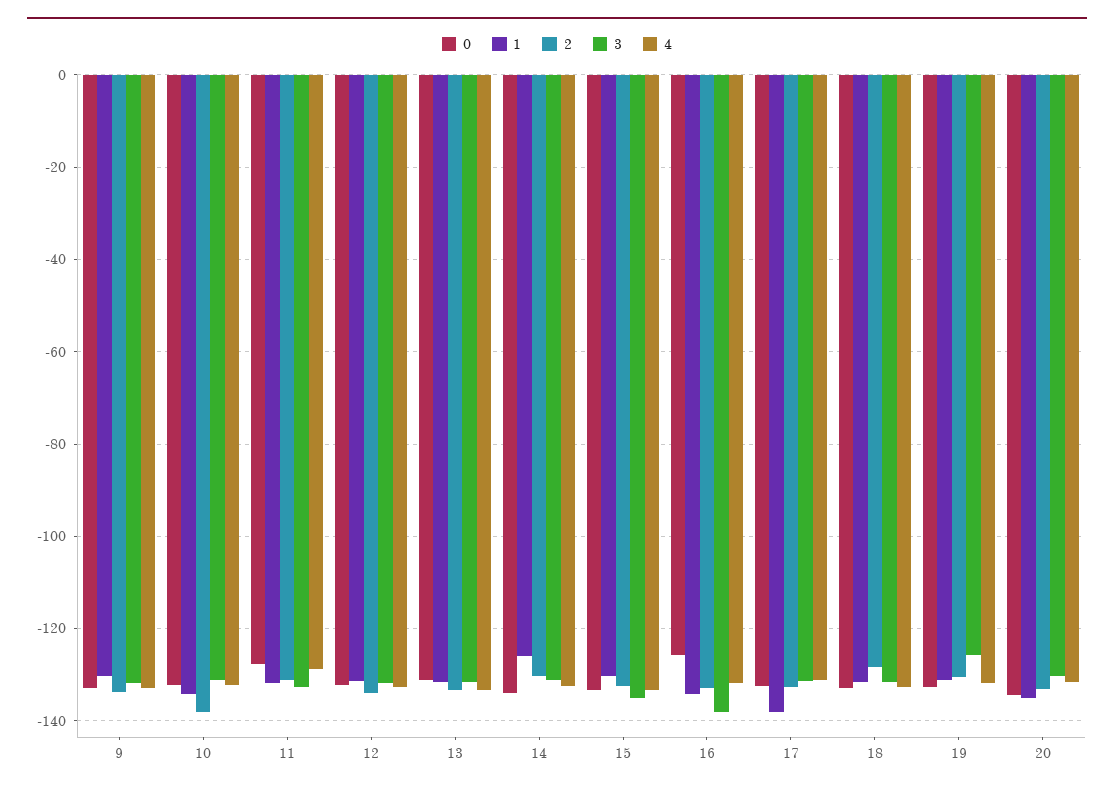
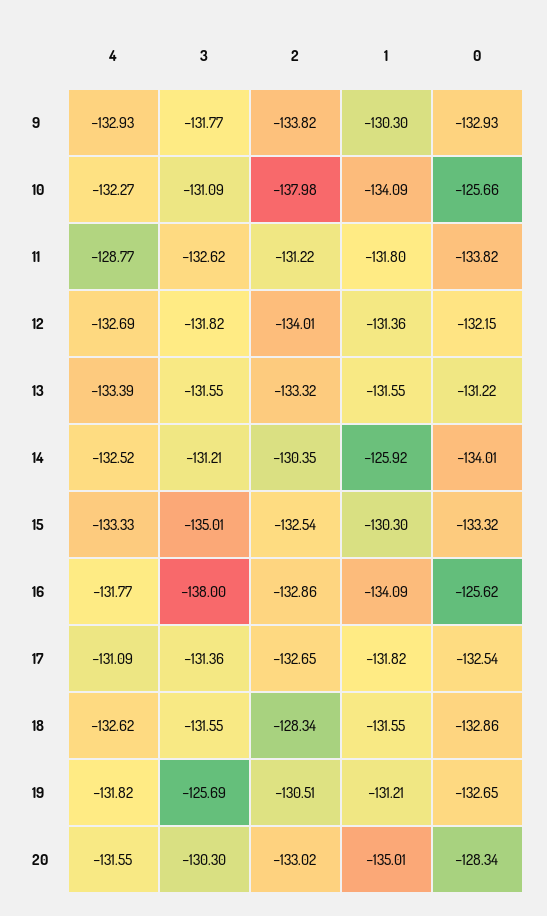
  {
    "0": {
      "9": -132.93,
-     "10": -132,
+     "10": -125.66,
-     "11": -128,
+     "11": -133.82,
      "12": -132.15,
      "13": -131.22,
      "14": -134.01,
      "15": -133.32,
      "16": -125.62,
      "17": -132.54,
      "18": -132.86,
      "19": -132.65,
-     "20": -134
+     "20": -128.34
    },
    "1": {
      "9": -130.3,
      "10": -134.09,
      "11": -131.8,
      "12": -131.36,
      "13": -131.55,
      "14": -125.92,
      "15": -130.3,
      "16": -134.09,
-     "17": -138,
+     "17": -131.82,
      "18": -131.55,
      "19": -131.21,
      "20": -135.01
    },
    "2": {
      "9": -133.82,
      "10": -137.98,
      "11": -131.22,
      "12": -134.01,
      "13": -133.32,
      "14": -130.35,
      "15": -132.54,
      "16": -132.86,
      "17": -132.65,
      "18": -128.34,
      "19": -130.51,
      "20": -133.02
    },
    "3": {
      "9": -131.77,
      "10": -131.09,
      "11": -132.62,
      "12": -131.82,
      "13": -131.55,
      "14": -131.21,
      "15": -135.01,
      "16": -138,
      "17": -131.36,
      "18": -131.55,
      "19": -125.69,
      "20": -130.3
    },
    "4": {
      "9": -132.93,
      "10": -132.27,
      "11": -128.77,
      "12": -132.69,
      "13": -133.39,
      "14": -132.52,
      "15": -133.33,
      "16": -131.77,
      "17": -131.09,
      "18": -132.62,
      "19": -131.82,
      "20": -131.55
    }
  }

